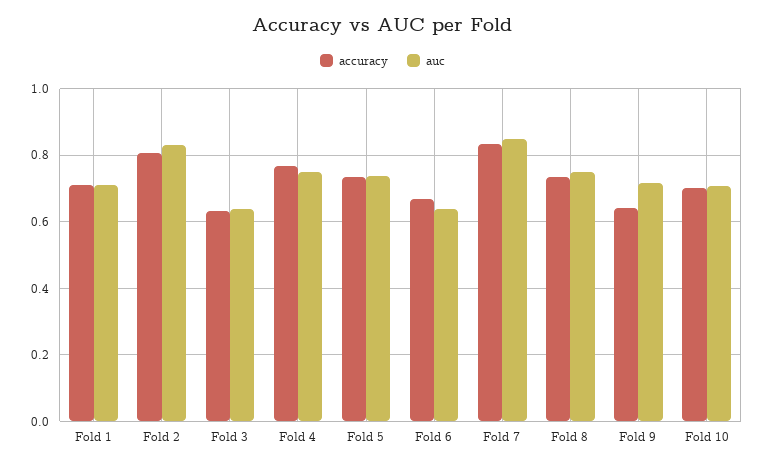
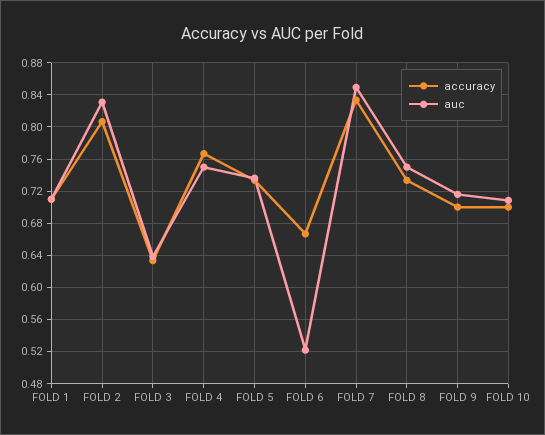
  {
    "accuracy": {
      "Fold 1": 0.71,
      "Fold 2": 0.81,
      "Fold 3": 0.63,
      "Fold 4": 0.77,
      "Fold 5": 0.73,
      "Fold 6": 0.67,
      "Fold 7": 0.83,
      "Fold 8": 0.73,
-     "Fold 9": 0.64,
+     "Fold 9": 0.7,
      "Fold 10": 0.7
    },
    "auc": {
      "Fold 1": 0.71,
      "Fold 2": 0.83,
      "Fold 3": 0.64,
      "Fold 4": 0.75,
      "Fold 5": 0.74,
-     "Fold 6": 0.64,
+     "Fold 6": 0.52,
      "Fold 7": 0.85,
      "Fold 8": 0.75,
      "Fold 9": 0.72,
      "Fold 10": 0.71
    }
  }

